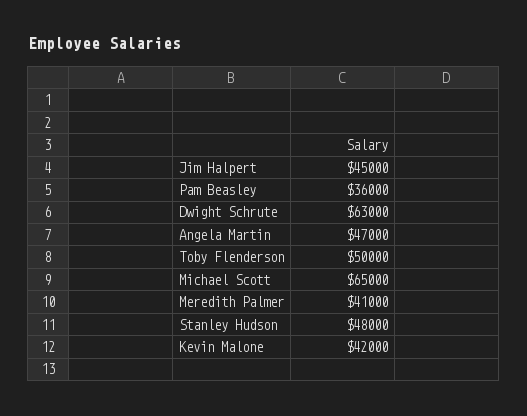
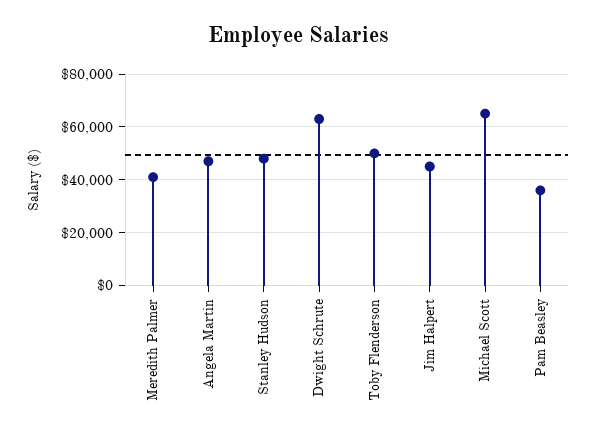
  {
    "Jim Halpert": 45000,
    "Pam Beasley": 36000,
    "Dwight Schrute": 63000,
    "Angela Martin": 47000,
    "Toby Flenderson": 50000,
    "Michael Scott": 65000,
    "Meredith Palmer": 41000,
-   "Stanley Hudson": 48000,
+   "Stanley Hudson": 48000
-   "Kevin Malone": 42000
  }

